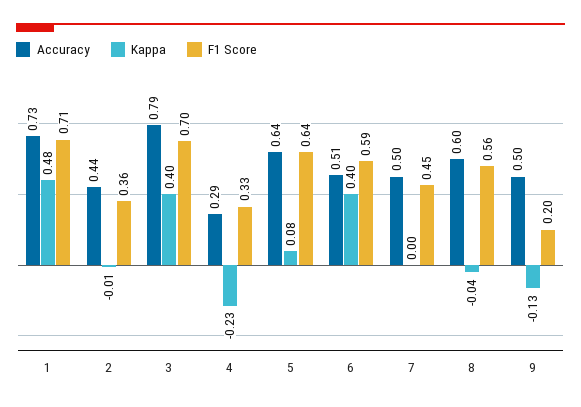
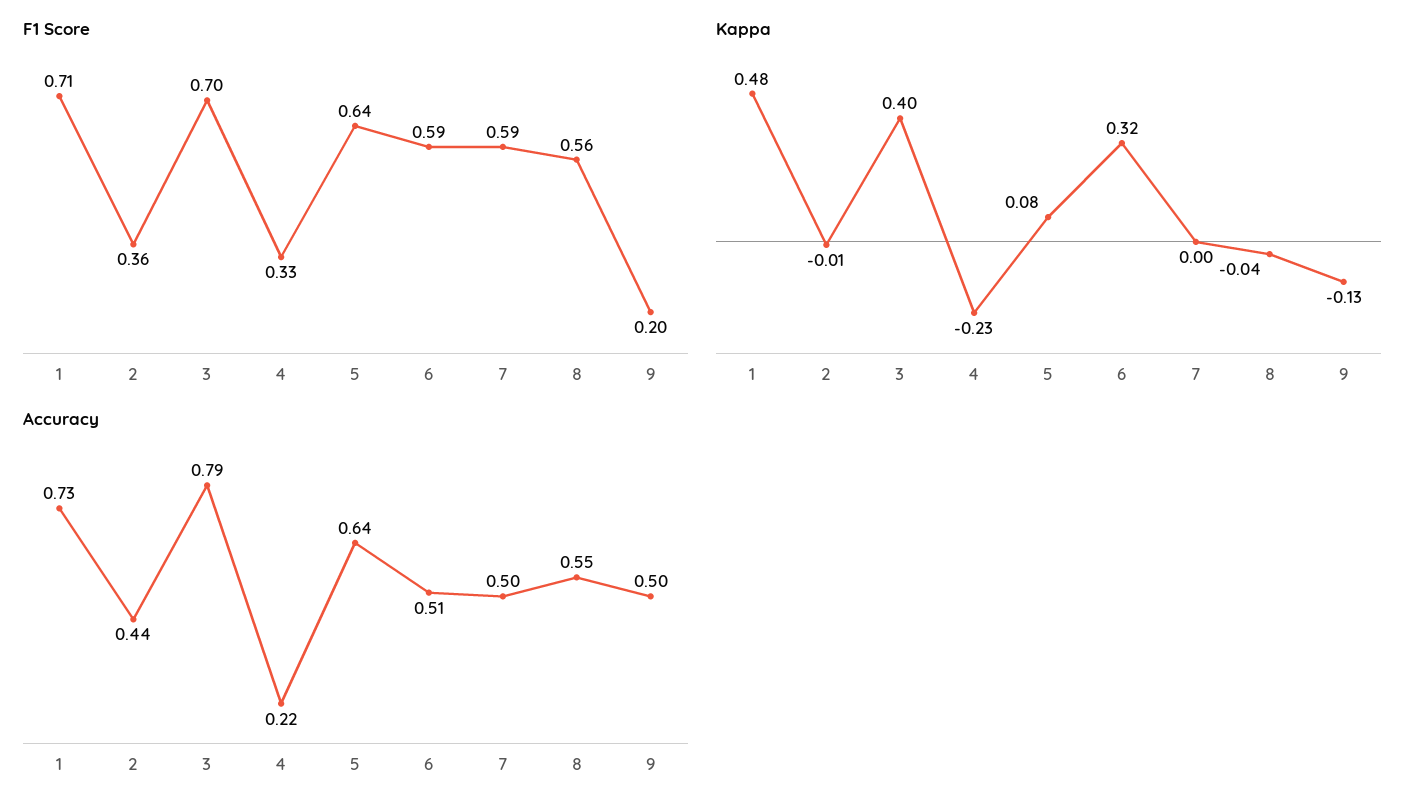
  {
    "Accuracy": {
      "1": 0.73,
      "2": 0.44,
      "3": 0.79,
-     "4": 0.29,
+     "4": 0.22,
      "5": 0.64,
      "6": 0.51,
      "7": 0.5,
-     "8": 0.6,
+     "8": 0.55,
      "9": 0.5
    },
    "Kappa": {
      "1": 0.48,
      "2": -0.01,
      "3": 0.4,
      "4": -0.23,
      "5": 0.08,
-     "6": 0.4,
+     "6": 0.32,
      "7": 0,
      "8": -0.04,
      "9": -0.13
    },
    "F1 Score": {
      "1": 0.71,
      "2": 0.36,
      "3": 0.7,
      "4": 0.33,
      "5": 0.64,
      "6": 0.59,
-     "7": 0.45,
+     "7": 0.59,
      "8": 0.56,
      "9": 0.2
    }
  }

